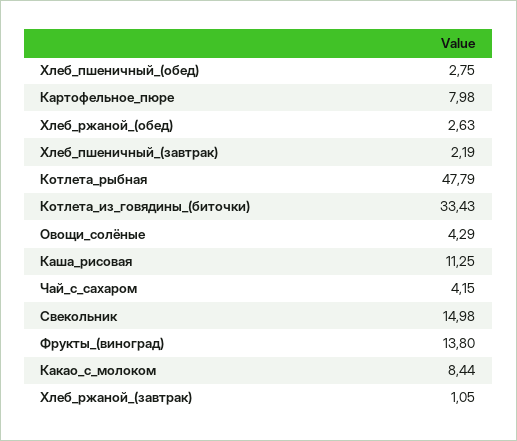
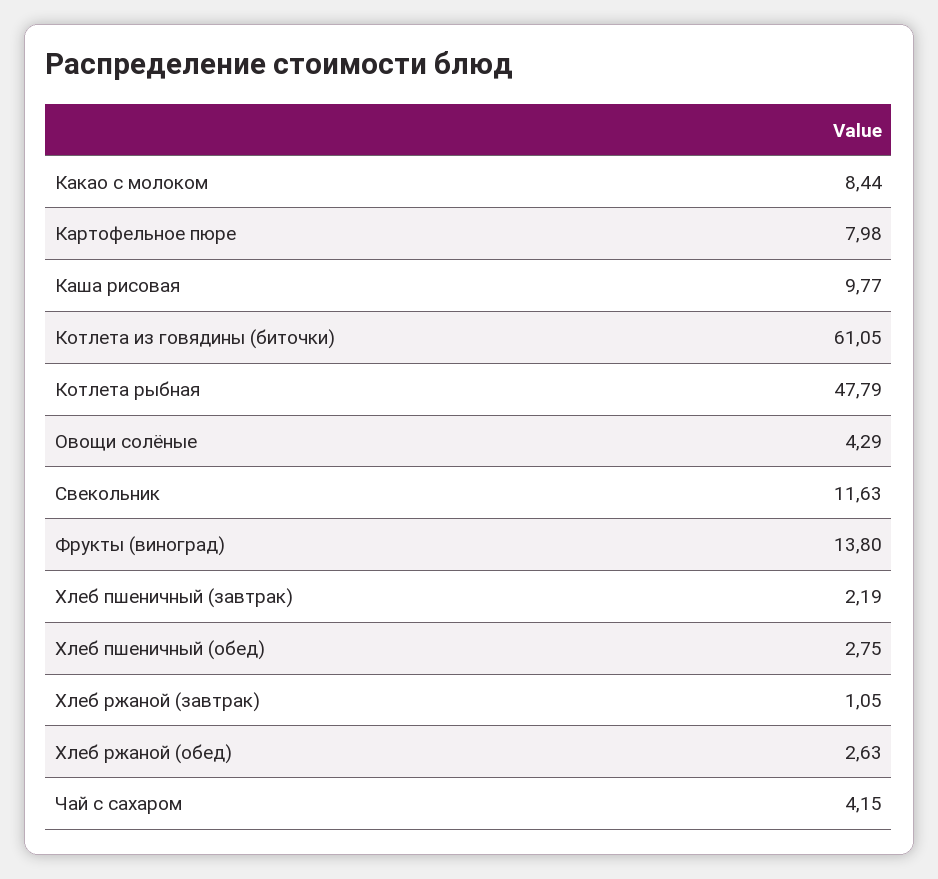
  {
    "Хлеб_пшеничный_(обед)": 2.75,
    "Картофельное_пюре": 7.98,
    "Хлеб_ржаной_(обед)": 2.63,
    "Хлеб_пшеничный_(завтрак)": 2.19,
    "Котлета_рыбная": 47.79,
-   "Котлета_из_говядины_(биточки)": 33.43,
+   "Котлета_из_говядины_(биточки)": 61.05,
    "Овощи_солёные": 4.29,
-   "Каша_рисовая": 11.25,
+   "Каша_рисовая": 9.77,
    "Чай_с_сахаром": 4.15,
-   "Свекольник": 14.98,
+   "Свекольник": 11.63,
    "Фрукты_(виноград)": 13.8,
    "Какао_с_молоком": 8.44,
    "Хлеб_ржаной_(завтрак)": 1.05
  }

